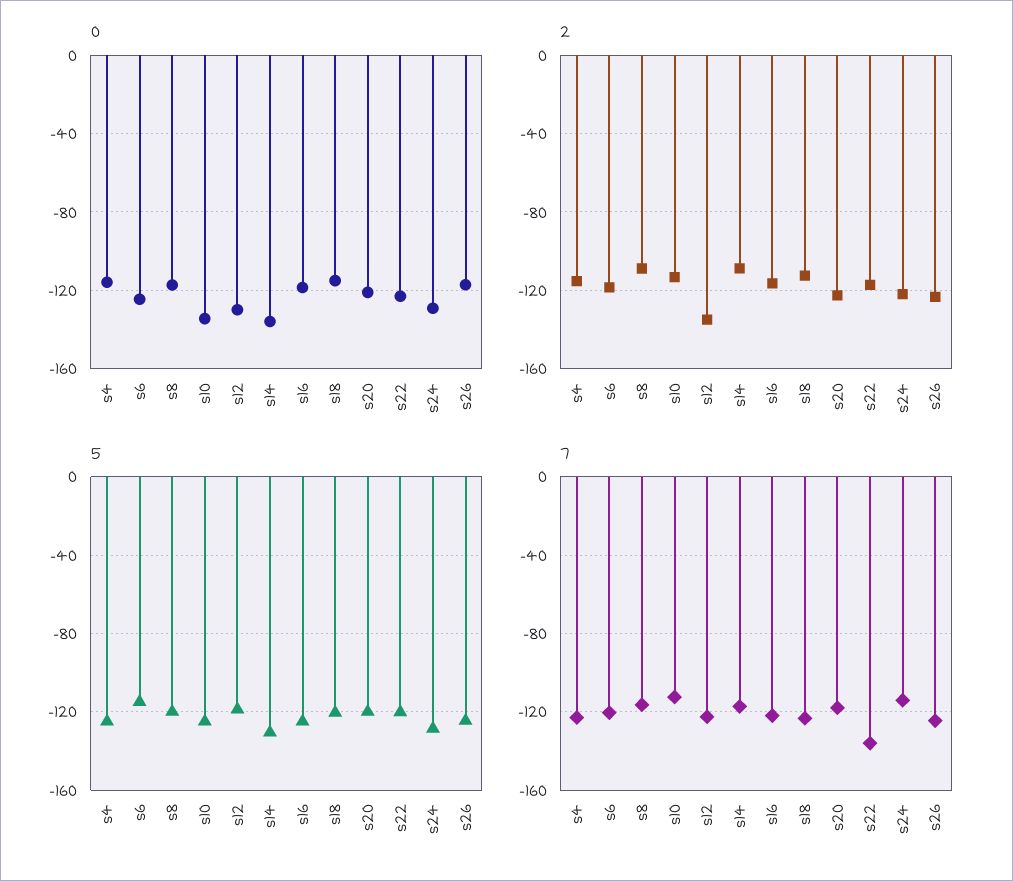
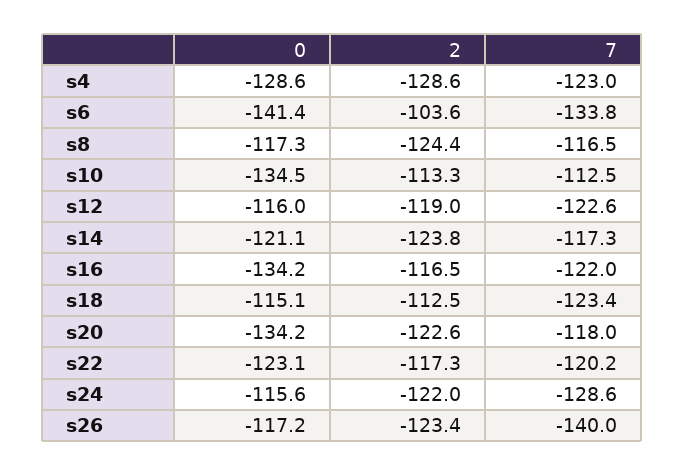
  {
    "0": {
-     "s4": -115,
+     "s4": -128.6,
-     "s6": -125,
+     "s6": -141.4,
      "s8": -117.3,
      "s10": -134.5,
-     "s12": -130,
+     "s12": -116,
-     "s14": -135,
+     "s14": -121.1,
-     "s16": -120,
+     "s16": -134.2,
      "s18": -115.1,
-     "s20": -120,
+     "s20": -134.2,
      "s22": -123.1,
-     "s24": -130,
+     "s24": -115.6,
      "s26": -117.2
    },
    "2": {
-     "s4": -115,
+     "s4": -128.6,
-     "s6": -120,
+     "s6": -103.6,
-     "s8": -110,
+     "s8": -124.4,
      "s10": -113.3,
-     "s12": -135,
+     "s12": -119,
-     "s14": -110,
+     "s14": -123.8,
      "s16": -116.5,
      "s18": -112.5,
      "s20": -122.6,
      "s22": -117.3,
      "s24": -122,
      "s26": -123.4
    },
-   "5": {
-     "s4": -125,
-     "s6": -115,
-     "s8": -120,
-     "s10": -125,
-     "s12": -120,
-     "s14": -130,
-     "s16": -125,
-     "s18": -120,
-     "s20": -120,
-     "s22": -120,
-     "s24": -130,
-     "s26": -125
-   },
    "7": {
      "s4": -123,
-     "s6": -120,
+     "s6": -133.8,
      "s8": -116.5,
      "s10": -112.5,
      "s12": -122.6,
      "s14": -117.3,
      "s16": -122,
      "s18": -123.4,
      "s20": -118,
-     "s22": -135,
+     "s22": -120.2,
-     "s24": -115,
+     "s24": -128.6,
-     "s26": -125
+     "s26": -140
    }
  }

